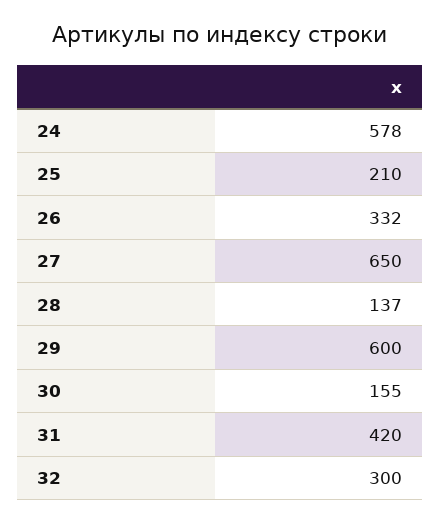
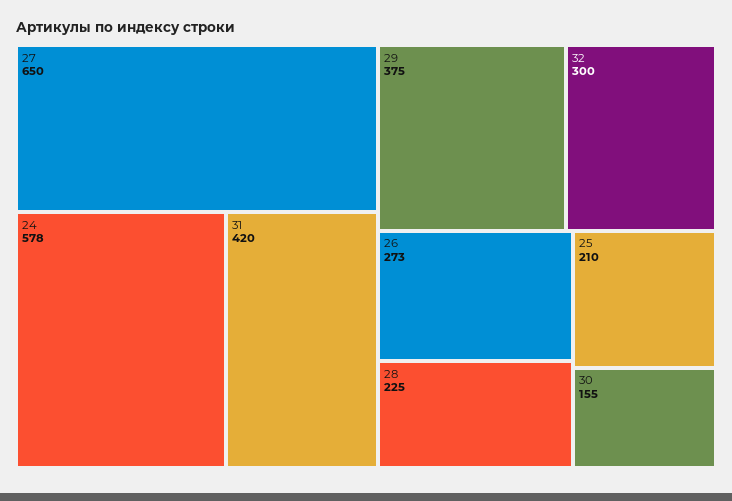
  {
    "24": 578,
    "25": 210,
-   "26": 332,
+   "26": 273,
    "27": 650,
-   "28": 137,
+   "28": 225,
-   "29": 600,
+   "29": 375,
    "30": 155,
    "31": 420,
    "32": 300
  }

